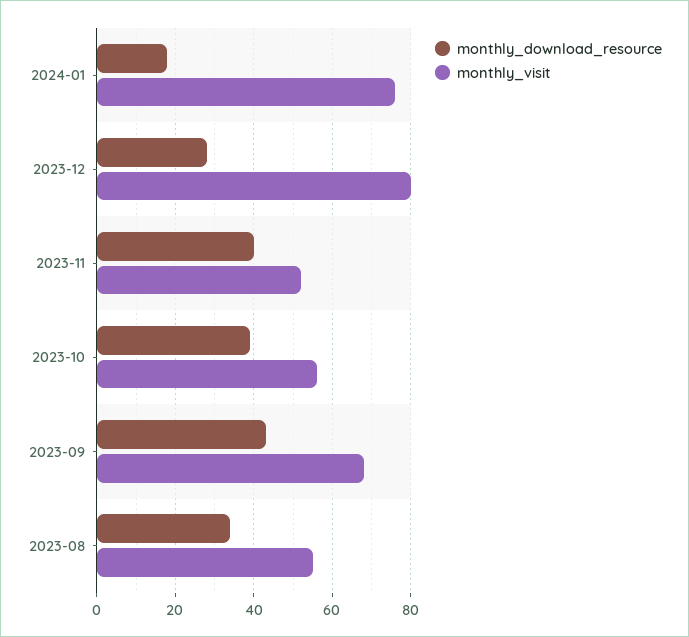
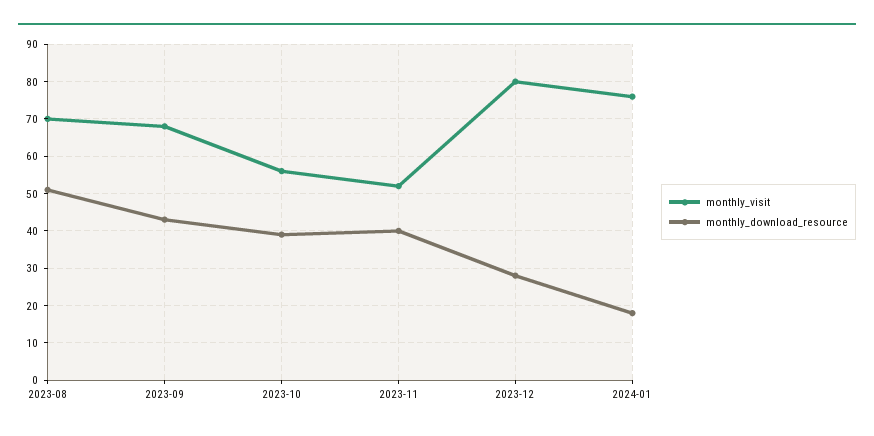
  {
    "monthly_download_resource": {
      "2024-01": 20,
      "2023-12": 30,
      "2023-11": 40,
      "2023-10": 40,
      "2023-09": 45,
-     "2023-08": 35
+     "2023-08": 50
    },
    "monthly_visit": {
      "2024-01": 75,
      "2023-12": 80,
      "2023-11": 50,
      "2023-10": 55,
      "2023-09": 70,
-     "2023-08": 55
+     "2023-08": 70
    }
  }

